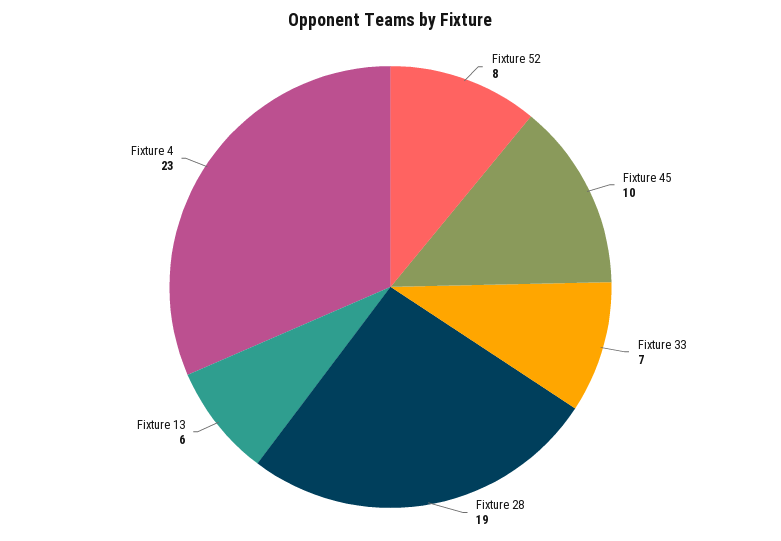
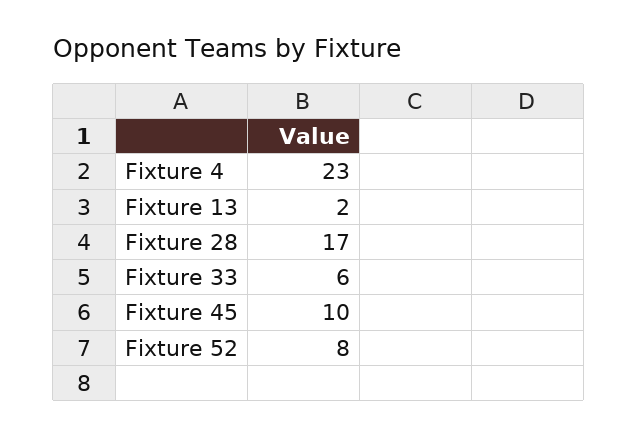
  {
    "Fixture 52": 8,
    "Fixture 45": 10,
-   "Fixture 33": 7,
+   "Fixture 33": 6,
-   "Fixture 28": 19,
+   "Fixture 28": 17,
-   "Fixture 13": 6,
+   "Fixture 13": 2,
    "Fixture 4": 23
  }

